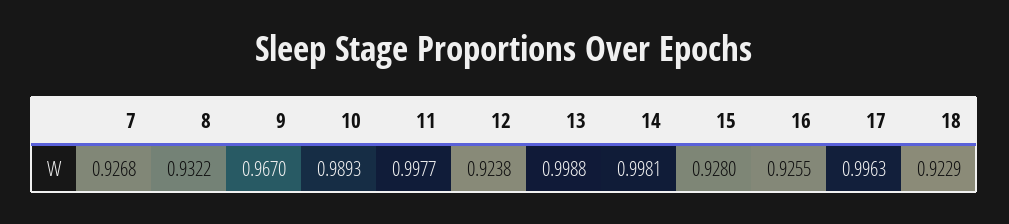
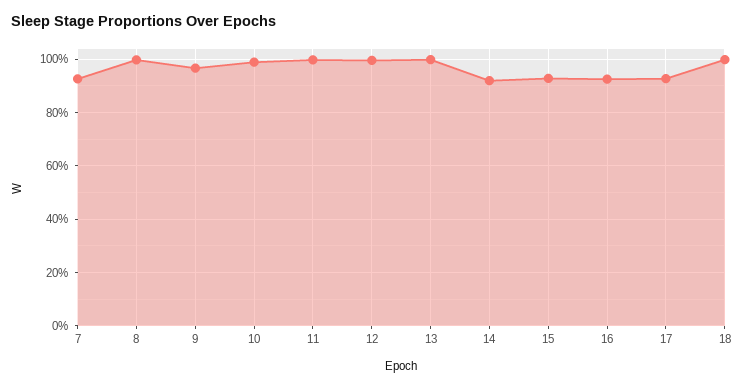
  {
    "7": 0.9268,
-   "8": 0.9322,
+   "8": 1,
    "9": 0.967,
    "10": 0.9893,
    "11": 0.9977,
-   "12": 0.9238,
+   "12": 1,
    "13": 0.9988,
-   "14": 0.9981,
+   "14": 0.925,
    "15": 0.928,
    "16": 0.9255,
-   "17": 0.9963,
+   "17": 0.925,
-   "18": 0.9229
+   "18": 1
  }

